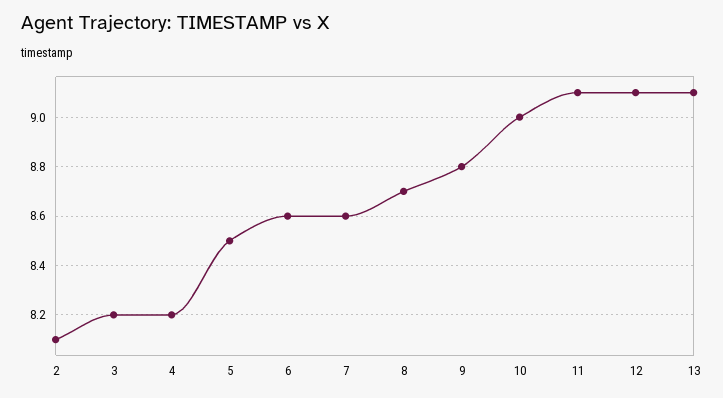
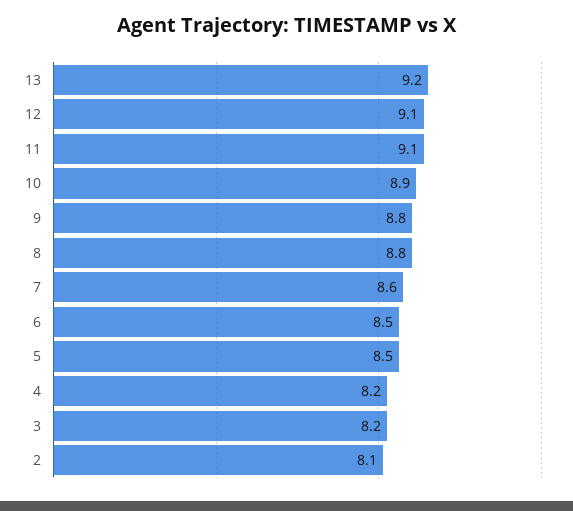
  {
    "2": 8.1,
    "3": 8.2,
    "4": 8.2,
    "5": 8.5,
-   "6": 8.6,
+   "6": 8.5,
    "7": 8.6,
-   "8": 8.7,
+   "8": 8.8,
    "9": 8.8,
-   "10": 9,
+   "10": 8.9,
    "11": 9.1,
    "12": 9.1,
-   "13": 9.1
+   "13": 9.2
  }

